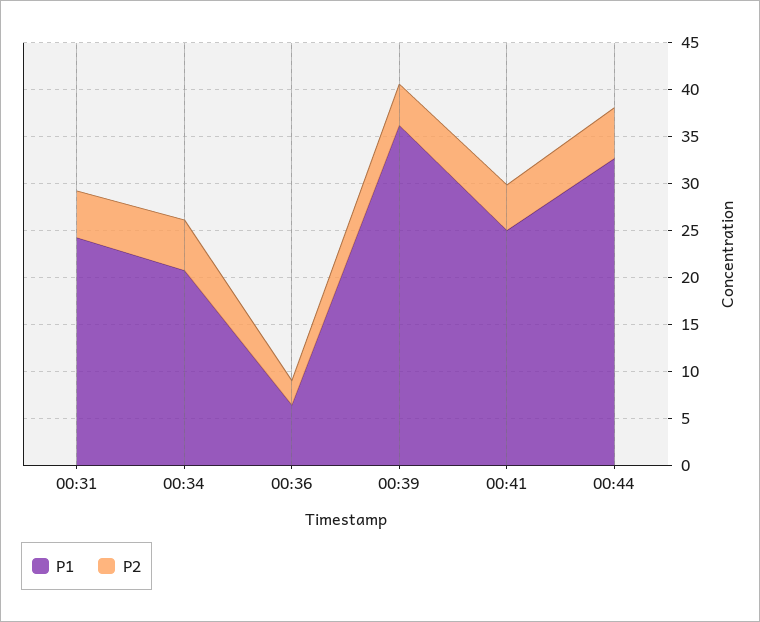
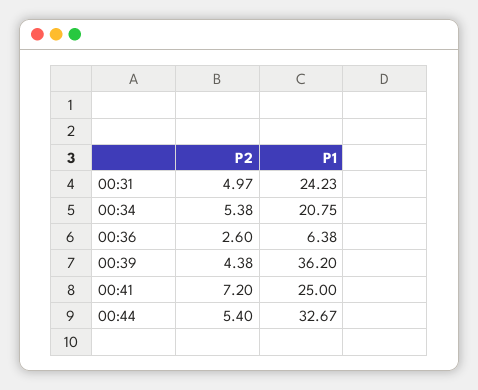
  {
    "P1": {
      "00:31": 24.23,
      "00:34": 20.75,
      "00:36": 6.38,
      "00:39": 36.2,
      "00:41": 25,
      "00:44": 32.67
    },
    "P2": {
      "00:31": 4.97,
      "00:34": 5.38,
      "00:36": 2.6,
      "00:39": 4.38,
-     "00:41": 5,
+     "00:41": 7.2,
      "00:44": 5.4
    }
  }

